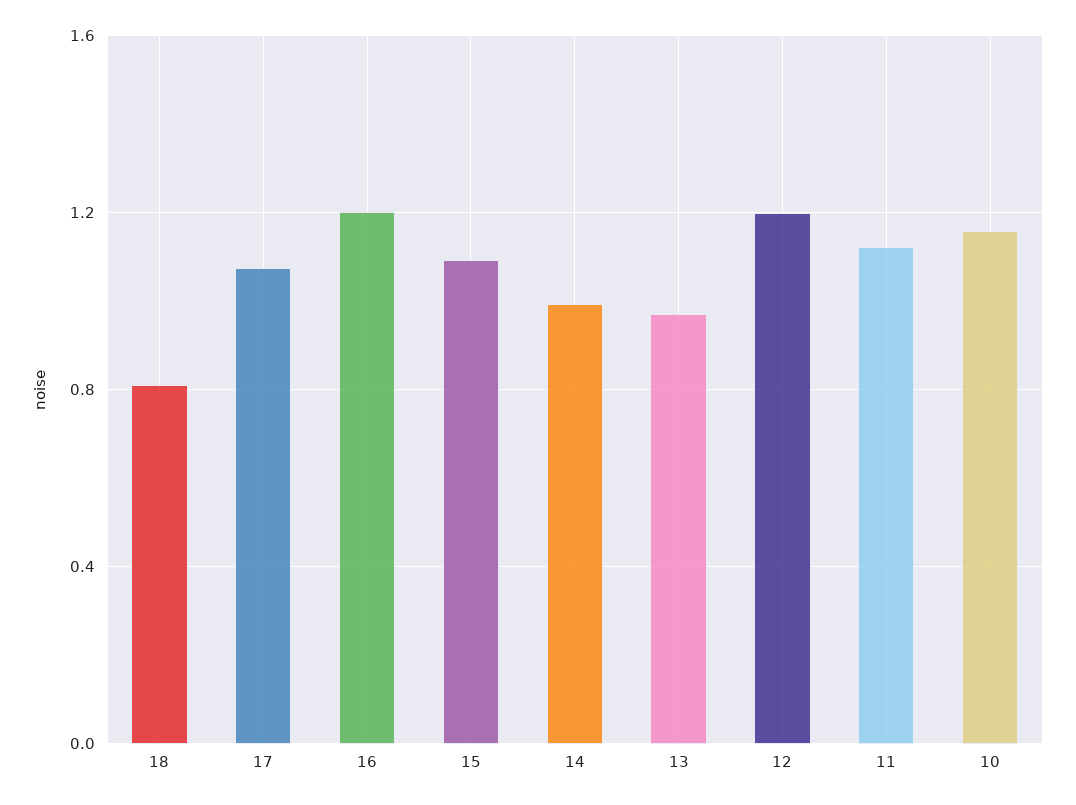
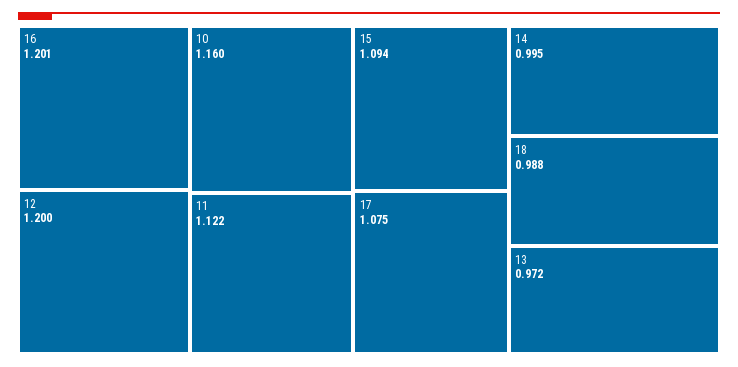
  {
-   "18": 0.8,
+   "18": 0.988,
    "17": 1.075,
    "16": 1.201,
    "15": 1.094,
    "14": 0.995,
    "13": 0.972,
    "12": 1.2,
    "11": 1.122,
    "10": 1.16
  }

